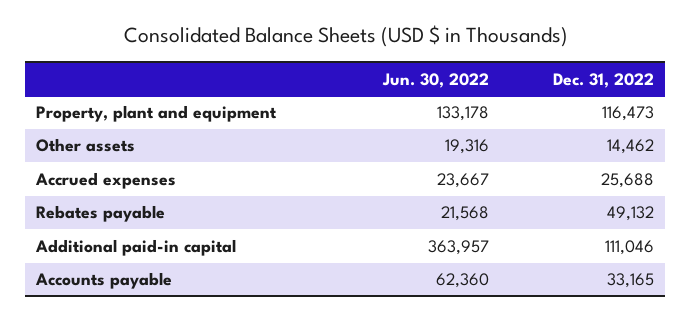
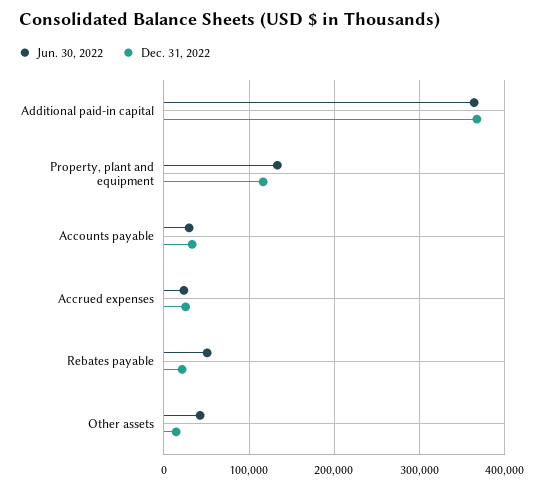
  {
    "Jun. 30, 2022": {
      "Property, plant and equipment": 133178,
-     "Other assets": 19316,
+     "Other assets": 40000,
      "Accrued expenses": 23667,
-     "Rebates payable": 21568,
+     "Rebates payable": 50000,
      "Additional paid-in capital": 363957,
-     "Accounts payable": 62360
+     "Accounts payable": 30000
    },
    "Dec. 31, 2022": {
      "Property, plant and equipment": 116473,
      "Other assets": 14462,
      "Accrued expenses": 25688,
-     "Rebates payable": 49132,
+     "Rebates payable": 20000,
-     "Additional paid-in capital": 111046,
+     "Additional paid-in capital": 370000,
      "Accounts payable": 33165
    }
  }

